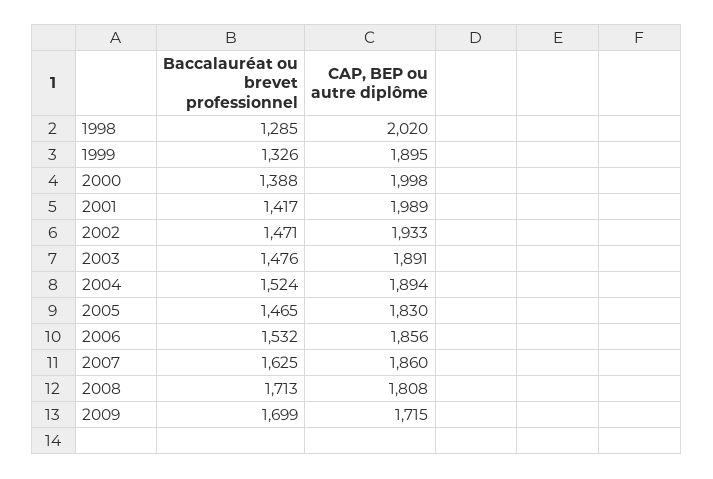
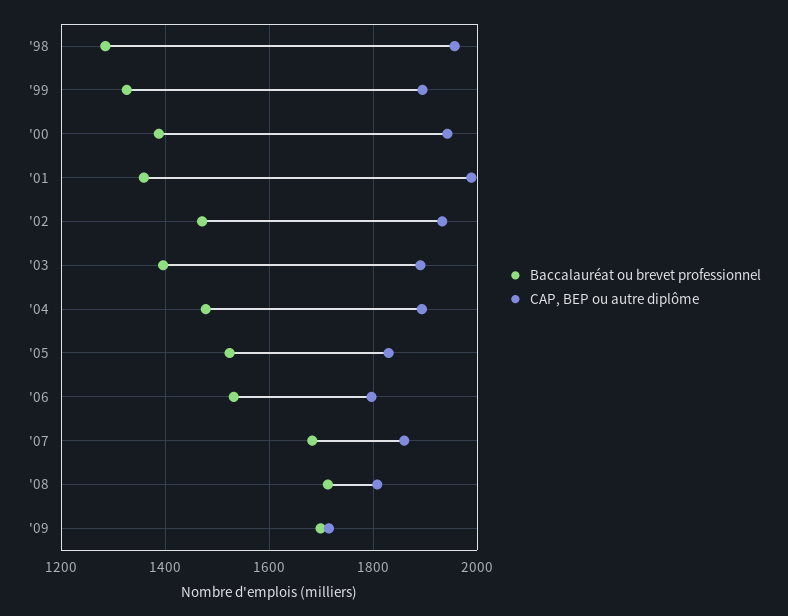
  {
    "Baccalauréat ou brevet professionnel": {
      "1998": 1285,
      "1999": 1326,
      "2000": 1388,
-     "2001": 1417,
+     "2001": 1360,
      "2002": 1471,
-     "2003": 1476,
+     "2003": 1400,
-     "2004": 1524,
+     "2004": 1480,
-     "2005": 1465,
+     "2005": 1520,
      "2006": 1532,
-     "2007": 1625,
+     "2007": 1680,
      "2008": 1713,
      "2009": 1699
    },
    "CAP, BEP ou autre diplôme": {
-     "1998": 2020,
+     "1998": 1960,
      "1999": 1895,
-     "2000": 1998,
+     "2000": 1940,
      "2001": 1989,
      "2002": 1933,
      "2003": 1891,
      "2004": 1894,
      "2005": 1830,
-     "2006": 1856,
+     "2006": 1800,
      "2007": 1860,
      "2008": 1808,
      "2009": 1715
    }
  }

